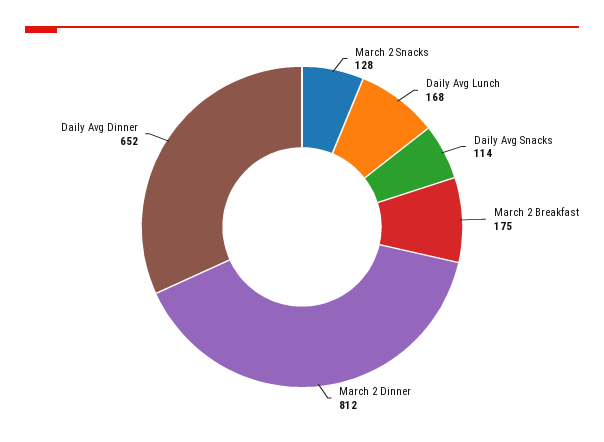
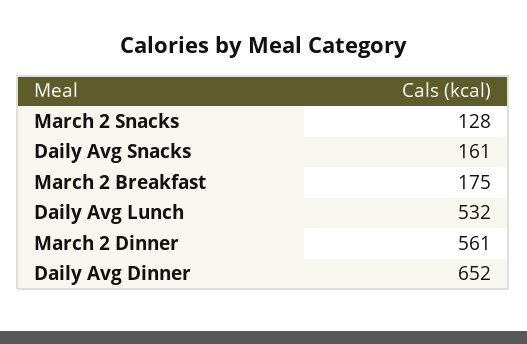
  {
    "March 2 Snacks": 128,
-   "Daily Avg Lunch": 168,
+   "Daily Avg Lunch": 532,
-   "Daily Avg Snacks": 114,
+   "Daily Avg Snacks": 161,
    "March 2 Breakfast": 175,
-   "March 2 Dinner": 812,
+   "March 2 Dinner": 561,
    "Daily Avg Dinner": 652
  }

